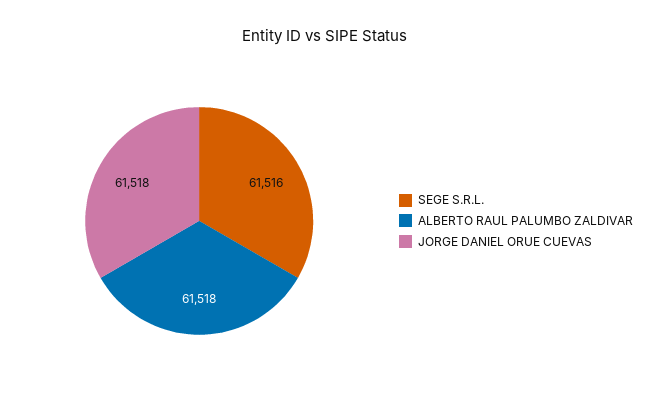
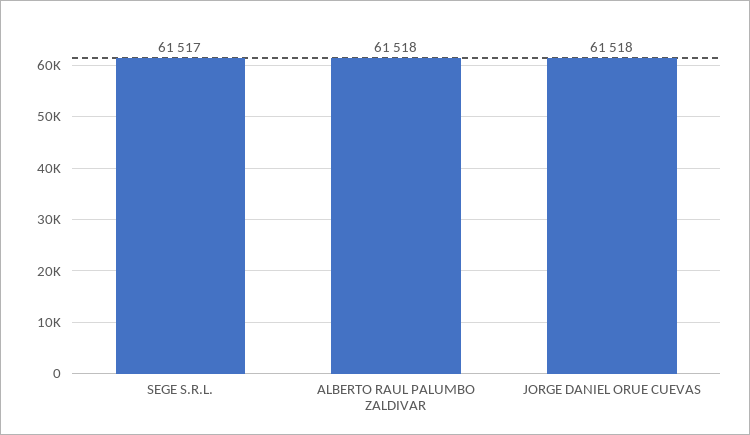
  {
-   "SEGE S.R.L.": 61516,
+   "SEGE S.R.L.": 61517,
    "ALBERTO RAUL PALUMBO ZALDIVAR": 61518,
    "JORGE DANIEL ORUE CUEVAS": 61518
  }

